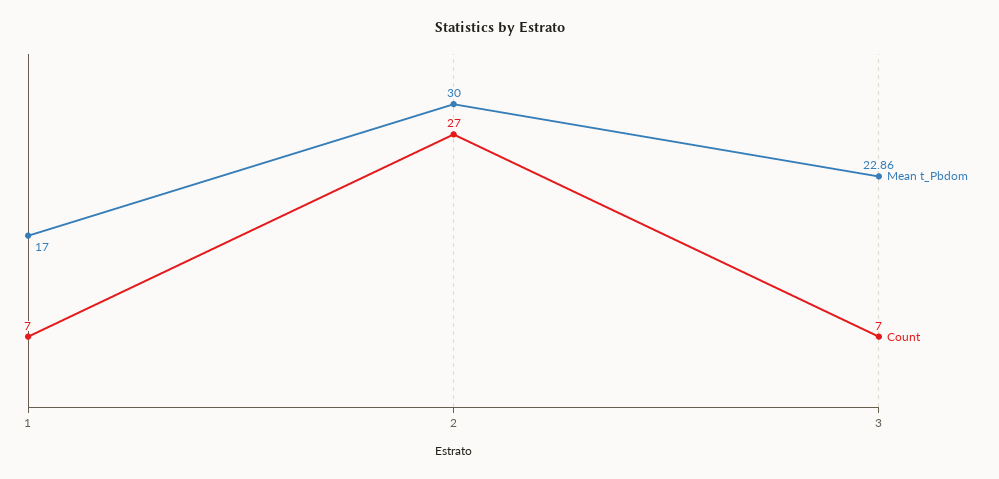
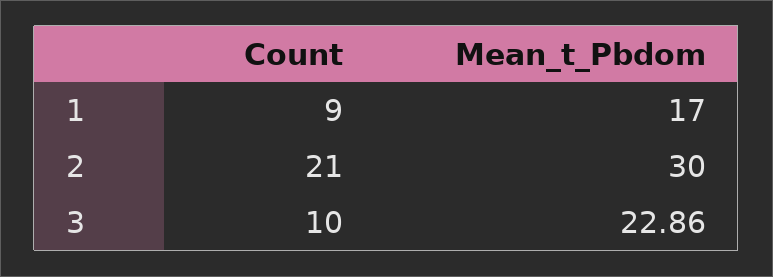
  {
    "Mean t_Pbdom": {
      "1": 17,
      "2": 30,
      "3": 22.86
    },
    "Count": {
-     "1": 7,
+     "1": 9,
-     "2": 27,
+     "2": 21,
-     "3": 7
+     "3": 10
    }
  }

